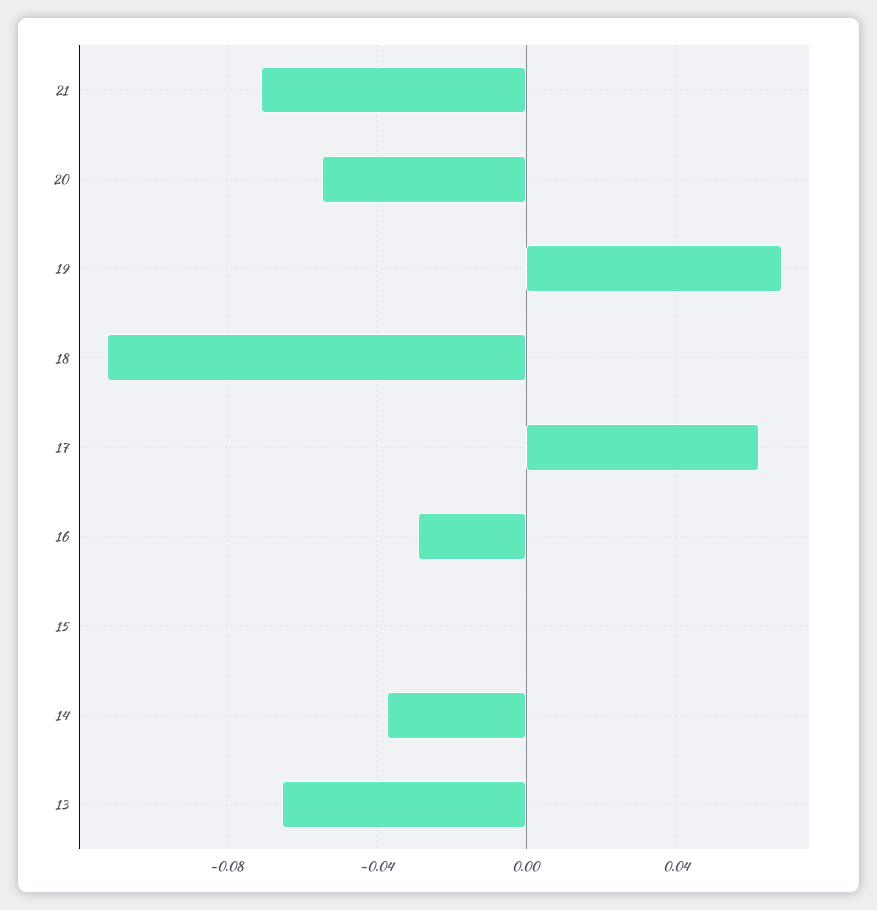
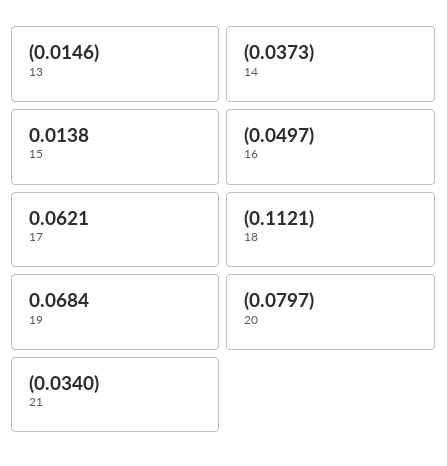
  {
-   "21": -0.07,
+   "21": -0.034,
-   "20": -0.055,
+   "20": -0.0797,
    "19": 0.0684,
    "18": -0.1121,
    "17": 0.0621,
-   "16": -0.03,
+   "16": -0.0497,
-   "15": 0,
+   "15": 0.0138,
    "14": -0.0373,
-   "13": -0.065
+   "13": -0.0146
  }

